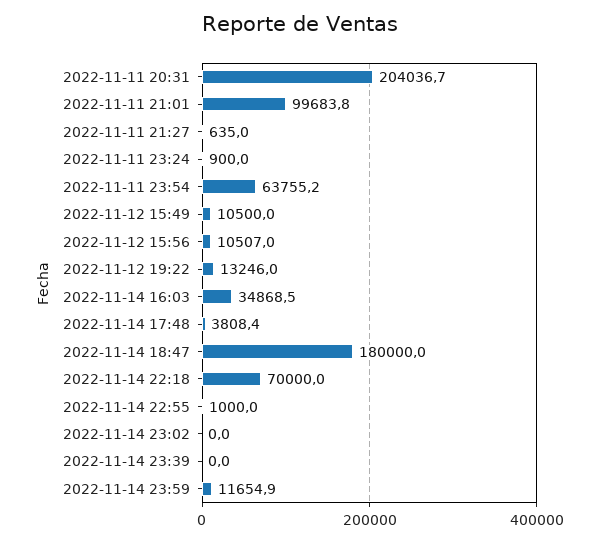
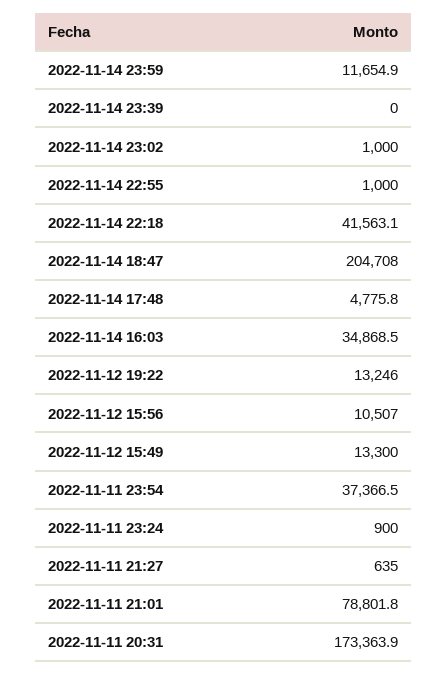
  {
-   "2022-11-11 20:31": 204036.7,
+   "2022-11-11 20:31": 173363.9,
-   "2022-11-11 21:01": 99683.8,
+   "2022-11-11 21:01": 78801.8,
    "2022-11-11 21:27": 635,
    "2022-11-11 23:24": 900,
-   "2022-11-11 23:54": 63755.2,
+   "2022-11-11 23:54": 37366.5,
-   "2022-11-12 15:49": 10500,
+   "2022-11-12 15:49": 13300,
    "2022-11-12 15:56": 10507,
    "2022-11-12 19:22": 13246,
    "2022-11-14 16:03": 34868.5,
-   "2022-11-14 17:48": 3808.4,
+   "2022-11-14 17:48": 4775.8,
-   "2022-11-14 18:47": 180000,
+   "2022-11-14 18:47": 204708,
-   "2022-11-14 22:18": 70000,
+   "2022-11-14 22:18": 41563.1,
    "2022-11-14 22:55": 1000,
-   "2022-11-14 23:02": 0,
+   "2022-11-14 23:02": 1000,
    "2022-11-14 23:39": 0,
    "2022-11-14 23:59": 11654.9
  }

